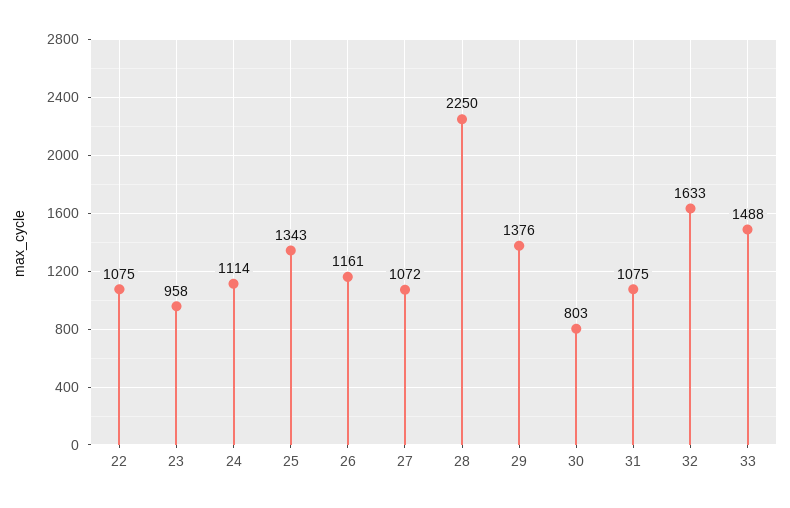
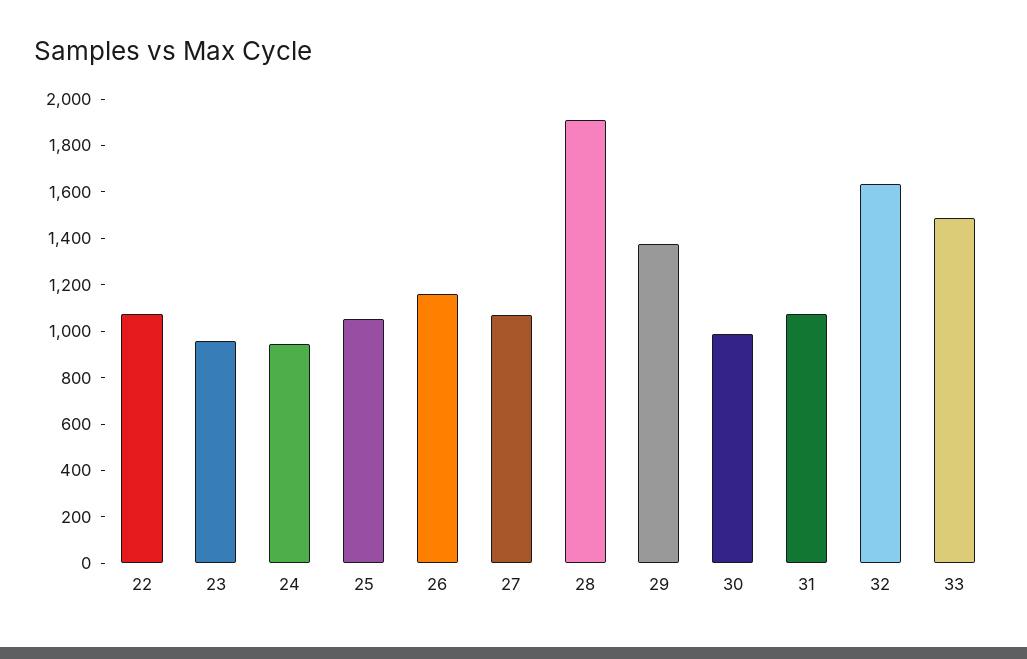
  {
    "22": 1075,
    "23": 958,
-   "24": 1114,
+   "24": 950,
-   "25": 1343,
+   "25": 1050,
    "26": 1161,
    "27": 1072,
-   "28": 2250,
+   "28": 1900,
    "29": 1376,
-   "30": 803,
+   "30": 1000,
    "31": 1075,
    "32": 1633,
    "33": 1488
  }

